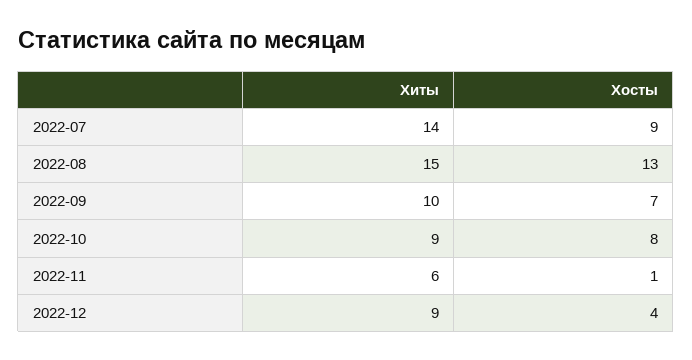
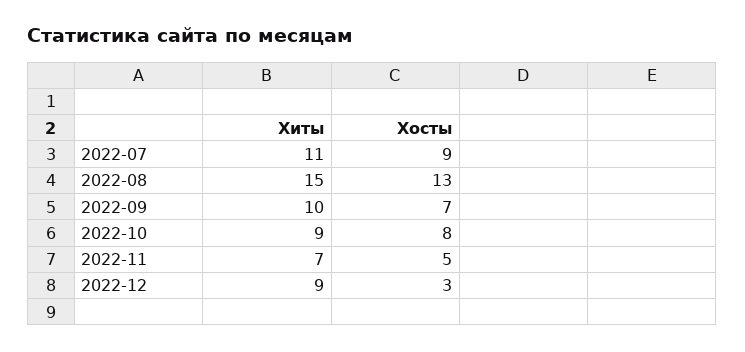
  {
    "Хиты": {
-     "2022-07": 14,
+     "2022-07": 11,
      "2022-08": 15,
      "2022-09": 10,
      "2022-10": 9,
-     "2022-11": 6,
+     "2022-11": 7,
      "2022-12": 9
    },
    "Хосты": {
      "2022-07": 9,
      "2022-08": 13,
      "2022-09": 7,
      "2022-10": 8,
-     "2022-11": 1,
+     "2022-11": 5,
-     "2022-12": 4
+     "2022-12": 3
    }
  }

